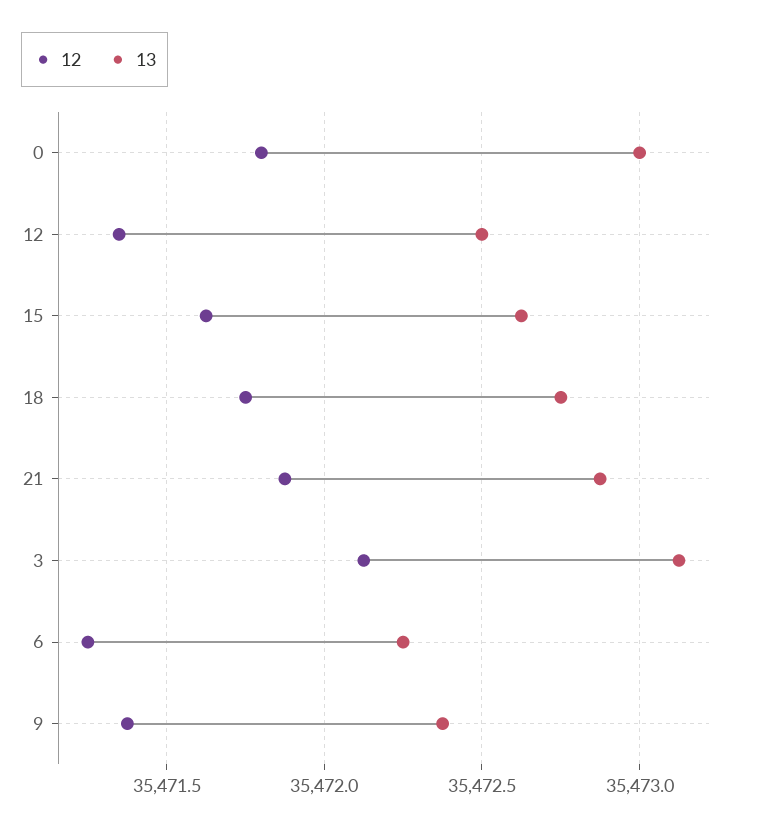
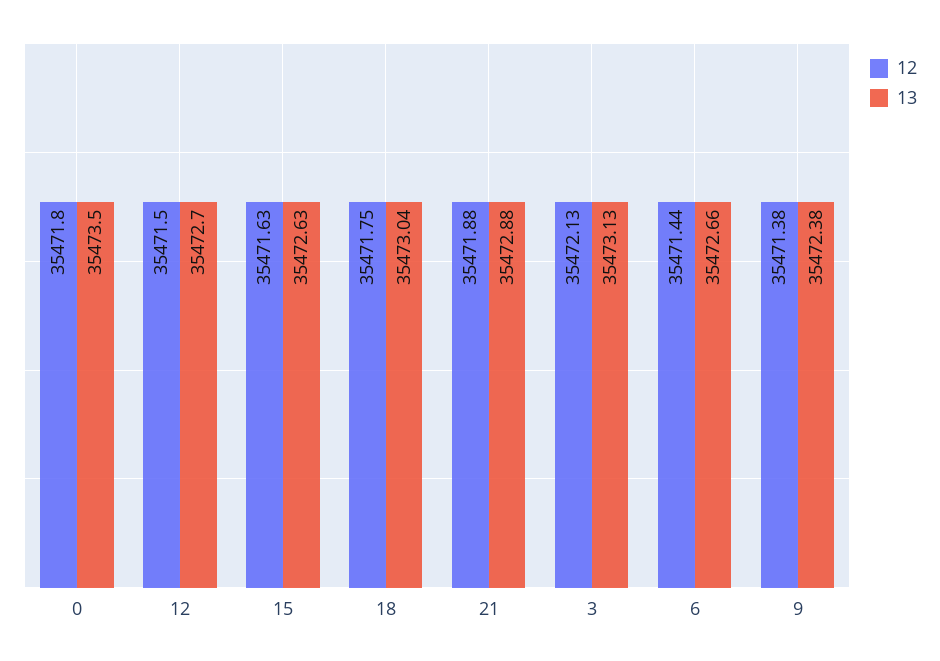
  {
    "12": {
      "0": 35471.8,
-     "12": 35471.35,
+     "12": 35471.5,
      "15": 35471.63,
      "18": 35471.75,
      "21": 35471.88,
      "3": 35472.13,
-     "6": 35471.25,
+     "6": 35471.44,
      "9": 35471.38
    },
    "13": {
-     "0": 35473,
+     "0": 35473.5,
-     "12": 35472.5,
+     "12": 35472.7,
      "15": 35472.63,
-     "18": 35472.75,
+     "18": 35473.04,
      "21": 35472.88,
      "3": 35473.13,
-     "6": 35472.25,
+     "6": 35472.66,
      "9": 35472.38
    }
  }

